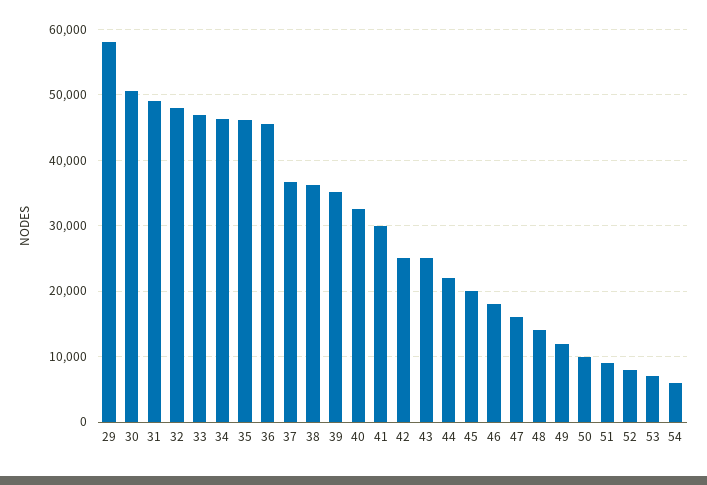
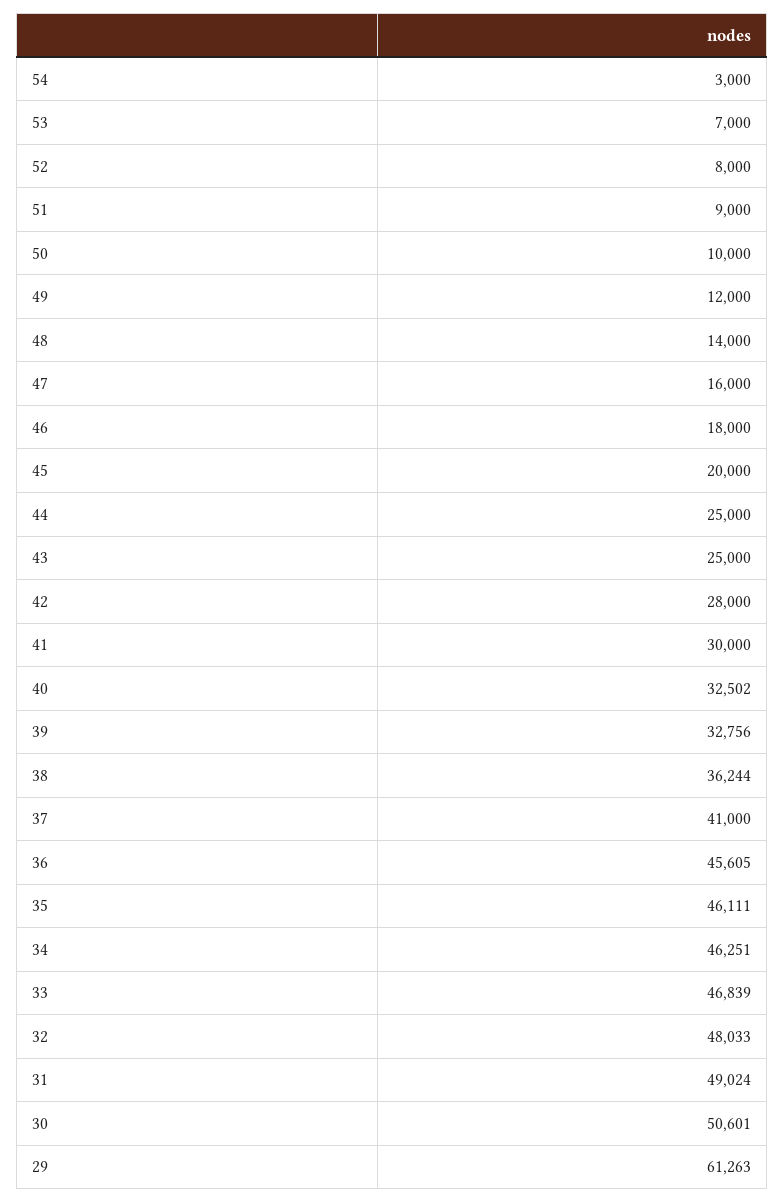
  {
-   "29": 58000,
+   "29": 61263,
    "30": 50601,
    "31": 49024,
    "32": 48033,
    "33": 46839,
    "34": 46251,
    "35": 46111,
    "36": 45605,
-   "37": 37000,
+   "37": 41000,
    "38": 36244,
-   "39": 35000,
+   "39": 32756,
    "40": 32502,
    "41": 30000,
-   "42": 25000,
+   "42": 28000,
    "43": 25000,
-   "44": 22000,
+   "44": 25000,
    "45": 20000,
    "46": 18000,
    "47": 16000,
    "48": 14000,
    "49": 12000,
    "50": 10000,
    "51": 9000,
    "52": 8000,
    "53": 7000,
-   "54": 6000
+   "54": 3000
  }

